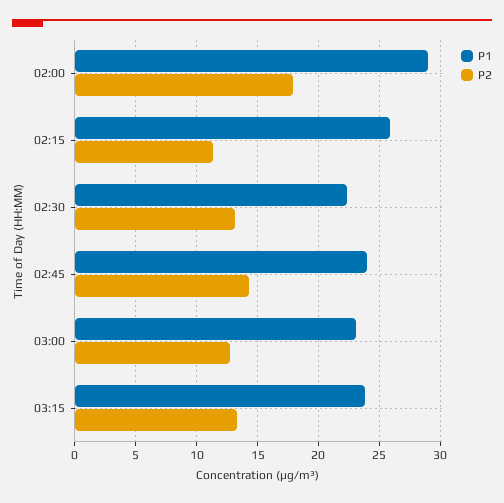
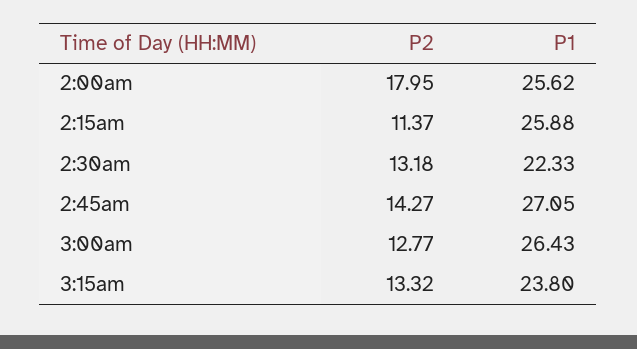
  {
    "P1": {
-     "02:00": 29,
+     "02:00": 25.62,
      "02:15": 25.88,
      "02:30": 22.33,
-     "02:45": 24,
+     "02:45": 27.05,
-     "03:00": 23,
+     "03:00": 26.43,
      "03:15": 23.8
    },
    "P2": {
      "02:00": 17.95,
      "02:15": 11.37,
      "02:30": 13.18,
      "02:45": 14.27,
      "03:00": 12.77,
      "03:15": 13.32
    }
  }

